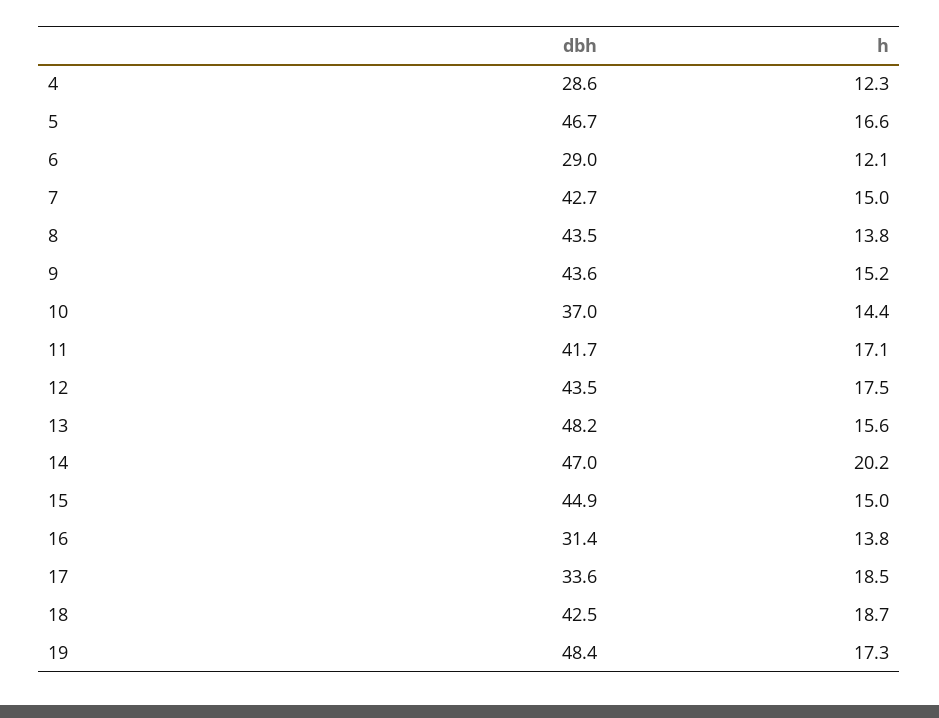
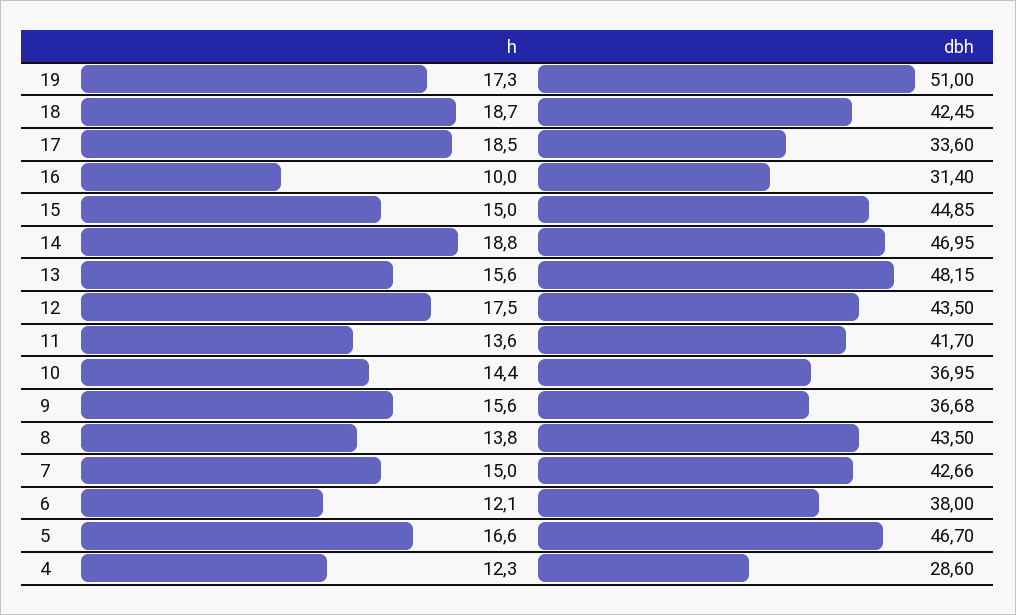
  {
    "dbh": {
      "4": 28.6,
      "5": 46.7,
-     "6": 29,
+     "6": 38,
      "7": 42.66,
      "8": 43.5,
-     "9": 43.6,
+     "9": 36.68,
      "10": 36.95,
      "11": 41.7,
      "12": 43.5,
      "13": 48.15,
      "14": 46.95,
      "15": 44.85,
      "16": 31.4,
      "17": 33.6,
      "18": 42.45,
-     "19": 48.4
+     "19": 51
    },
    "h": {
      "4": 12.3,
      "5": 16.6,
      "6": 12.1,
      "7": 15,
      "8": 13.8,
-     "9": 15.2,
+     "9": 15.6,
      "10": 14.4,
-     "11": 17.1,
+     "11": 13.6,
      "12": 17.5,
      "13": 15.6,
-     "14": 20.2,
+     "14": 18.8,
      "15": 15,
-     "16": 13.8,
+     "16": 10,
      "17": 18.5,
      "18": 18.7,
      "19": 17.3
    }
  }

